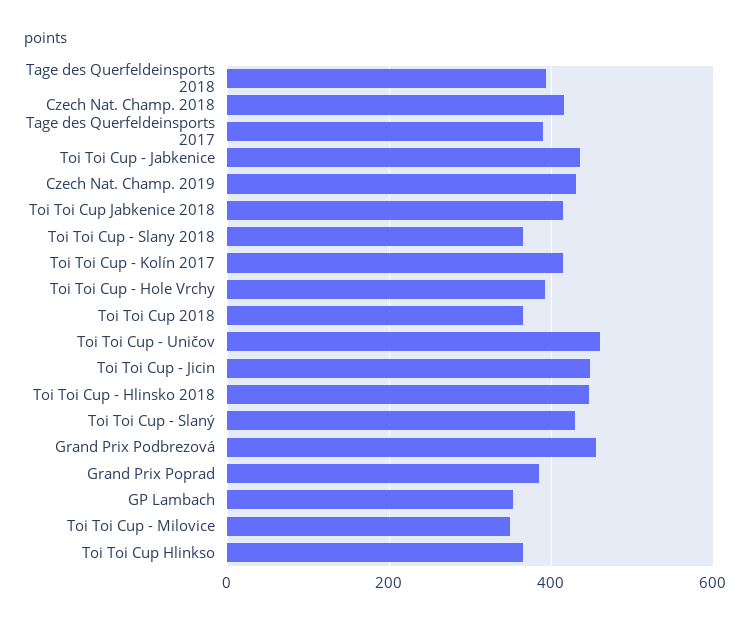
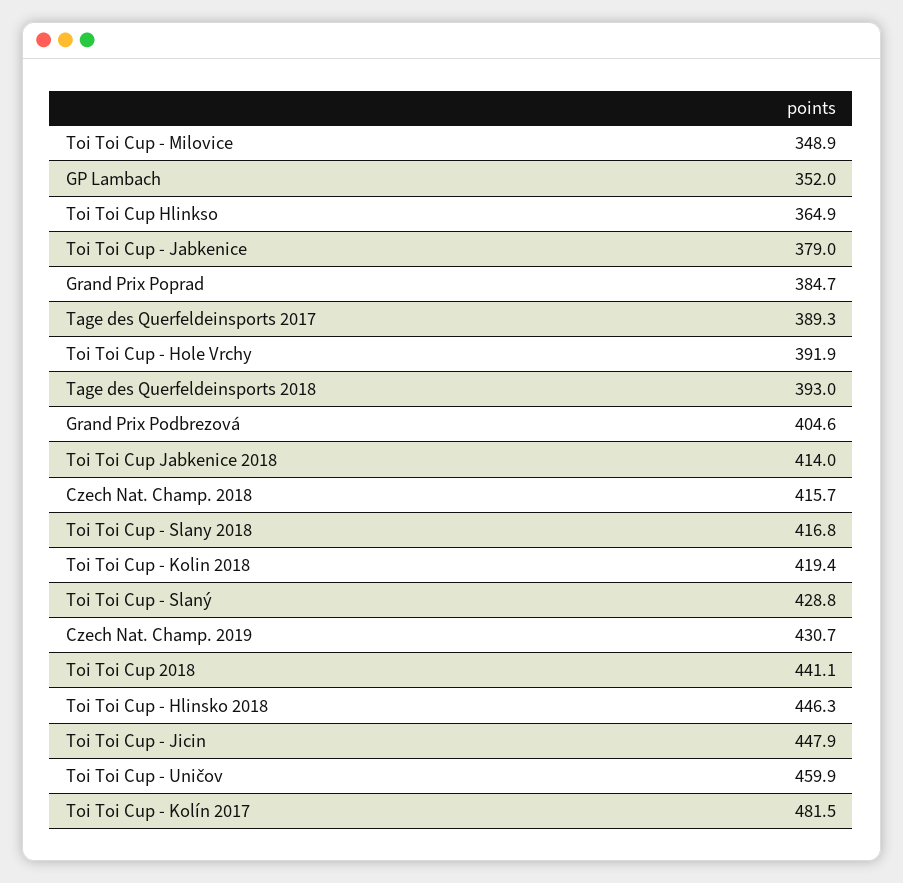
  {
    "Tage des Querfeldeinsports 2018": 393,
    "Czech Nat. Champ. 2018": 415.7,
    "Tage des Querfeldeinsports 2017": 389.3,
-   "Toi Toi Cup - Jabkenice": 440,
+   "Toi Toi Cup - Jabkenice": 379,
    "Czech Nat. Champ. 2019": 430.7,
    "Toi Toi Cup Jabkenice 2018": 414,
-   "Toi Toi Cup - Slany 2018": 360,
+   "Toi Toi Cup - Slany 2018": 416.8,
-   "Toi Toi Cup - Kolín 2017": 420,
+   "Toi Toi Cup - Kolín 2017": 481.5,
    "Toi Toi Cup - Hole Vrchy": 391.9,
-   "Toi Toi Cup 2018": 360,
+   "Toi Toi Cup 2018": 441.1,
    "Toi Toi Cup - Uničov": 459.9,
    "Toi Toi Cup - Jicin": 447.9,
    "Toi Toi Cup - Hlinsko 2018": 446.3,
    "Toi Toi Cup - Slaný": 428.8,
-   "Grand Prix Podbrezová": 460,
+   "Grand Prix Podbrezová": 404.6,
    "Grand Prix Poprad": 384.7,
    "GP Lambach": 352,
    "Toi Toi Cup - Milovice": 348.9,
-   "Toi Toi Cup Hlinkso": 364.9
+   "Toi Toi Cup Hlinkso": 364.9,
+   "Toi Toi Cup - Kolin 2018": 419.4
  }

